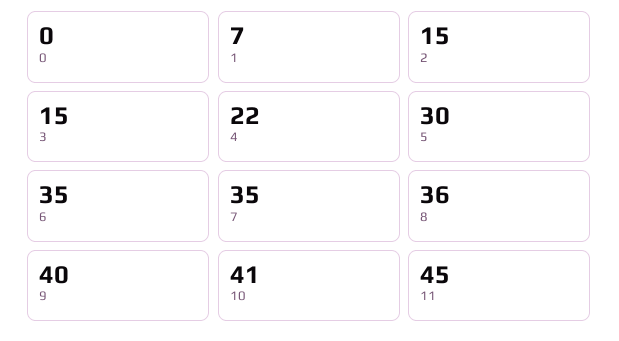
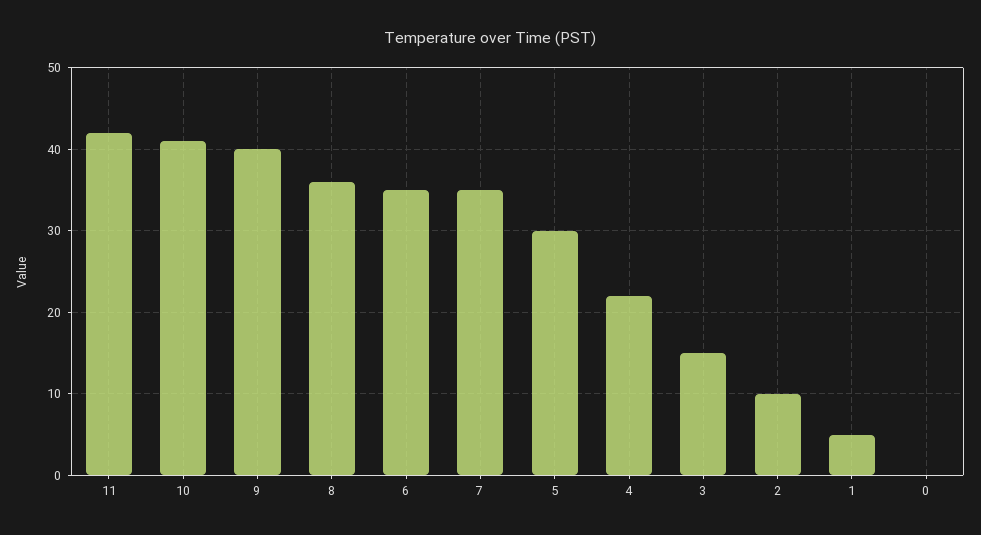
  {
    "0": 0,
-   "1": 7,
+   "1": 5,
-   "2": 15,
+   "2": 10,
    "3": 15,
    "4": 22,
    "5": 30,
    "6": 35,
    "7": 35,
    "8": 36,
    "9": 40,
    "10": 41,
-   "11": 45
+   "11": 42
  }

